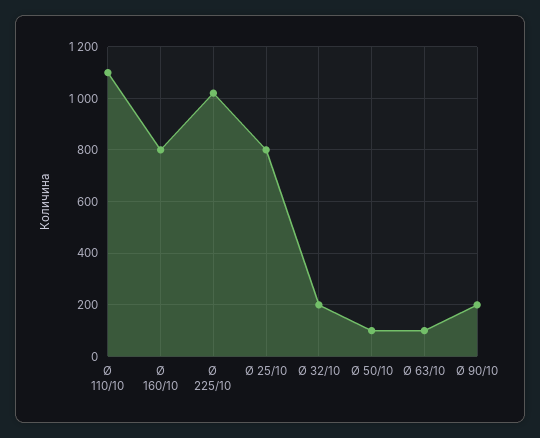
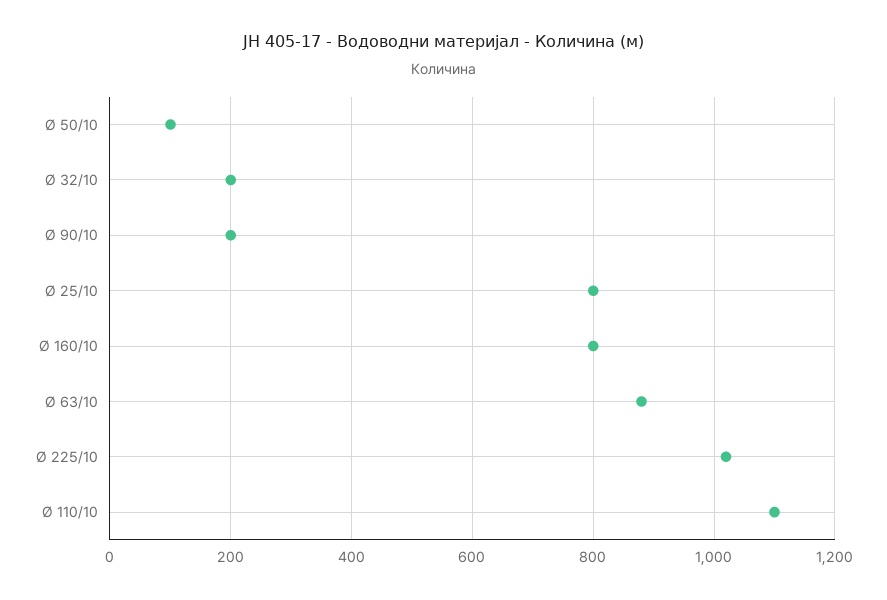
  {
    "Ø 110/10": 1100,
    "Ø 160/10": 800,
    "Ø 225/10": 1020,
    "Ø 25/10": 800,
    "Ø 32/10": 200,
    "Ø 50/10": 100,
-   "Ø 63/10": 100,
+   "Ø 63/10": 880,
    "Ø 90/10": 200
  }

